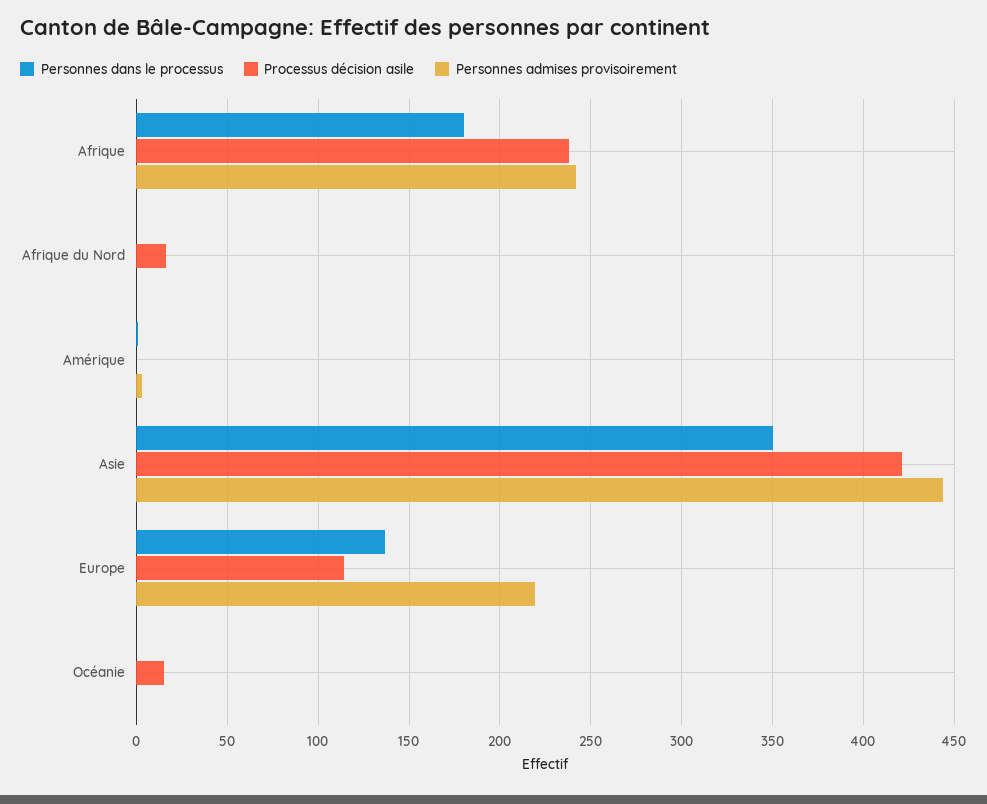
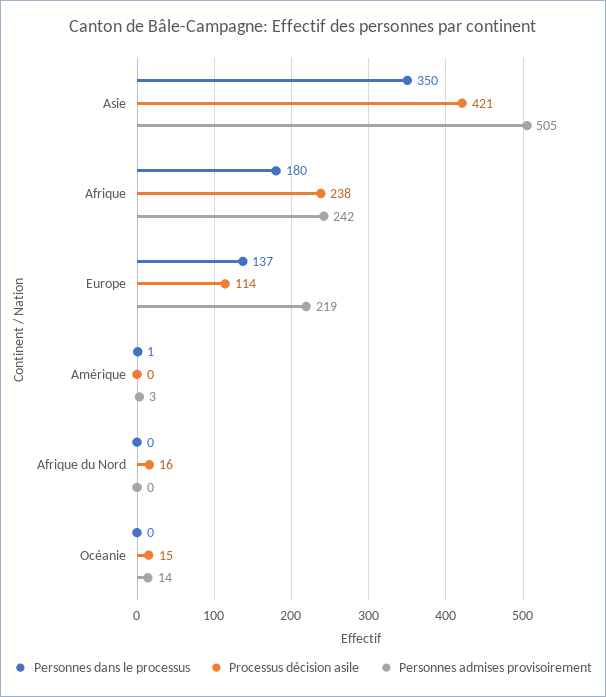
  {
    "Personnes dans le processus": {
      "Afrique": 180,
      "Afrique du Nord": 0,
      "Amérique": 1,
      "Asie": 350,
      "Europe": 137,
      "Océanie": 0
    },
    "Processus décision asile": {
      "Afrique": 238,
      "Afrique du Nord": 16,
      "Amérique": 0,
      "Asie": 421,
      "Europe": 114,
      "Océanie": 15
    },
    "Personnes admises provisoirement": {
      "Afrique": 242,
      "Afrique du Nord": 0,
      "Amérique": 3,
-     "Asie": 445,
+     "Asie": 505,
      "Europe": 219,
-     "Océanie": 0
+     "Océanie": 14
    }
  }

